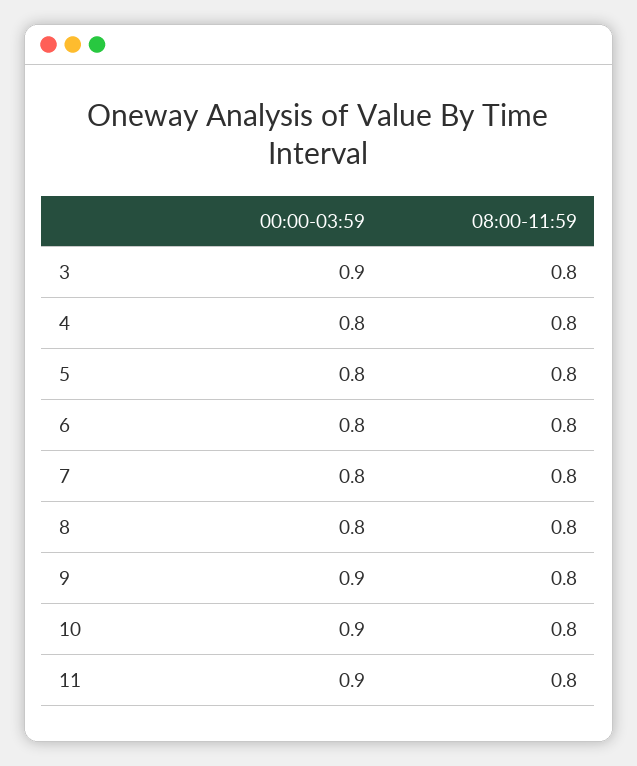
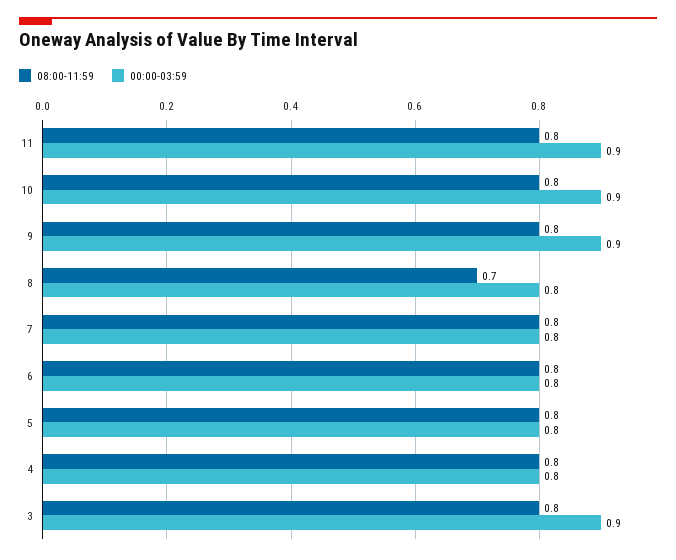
  {
    "00:00-03:59": {
      "3": 0.9,
      "4": 0.8,
      "5": 0.8,
      "6": 0.8,
      "7": 0.8,
      "8": 0.8,
      "9": 0.9,
      "10": 0.9,
      "11": 0.9
    },
    "08:00-11:59": {
      "3": 0.8,
      "4": 0.8,
      "5": 0.8,
      "6": 0.8,
      "7": 0.8,
-     "8": 0.8,
+     "8": 0.7,
      "9": 0.8,
      "10": 0.8,
      "11": 0.8
    }
  }

